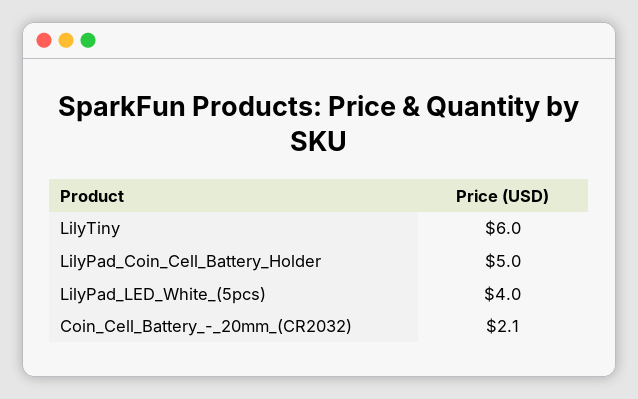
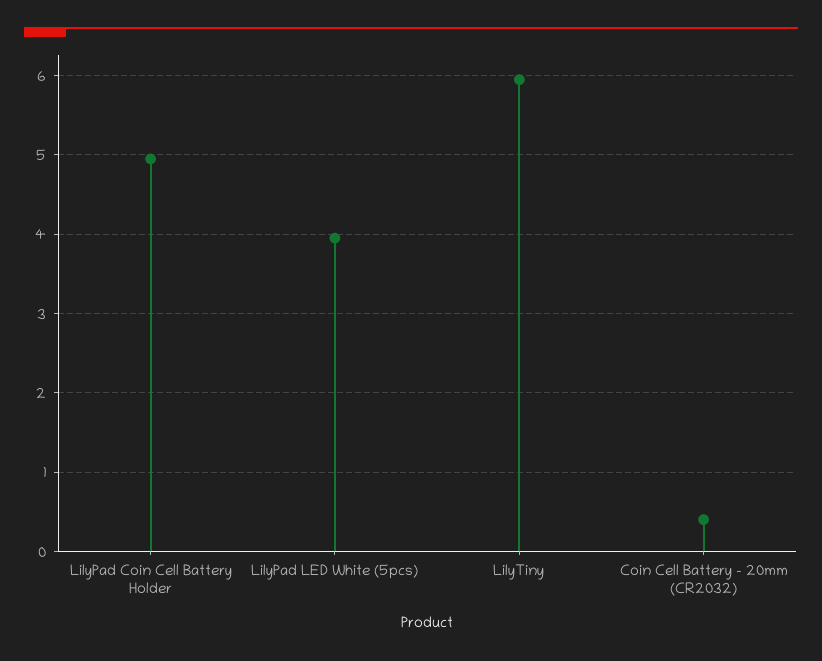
  {
    "LilyTiny": 6,
    "LilyPad_Coin_Cell_Battery_Holder": 5,
    "LilyPad_LED_White_(5pcs)": 4,
-   "Coin_Cell_Battery_-_20mm_(CR2032)": 2.1
+   "Coin_Cell_Battery_-_20mm_(CR2032)": 0.4
  }

